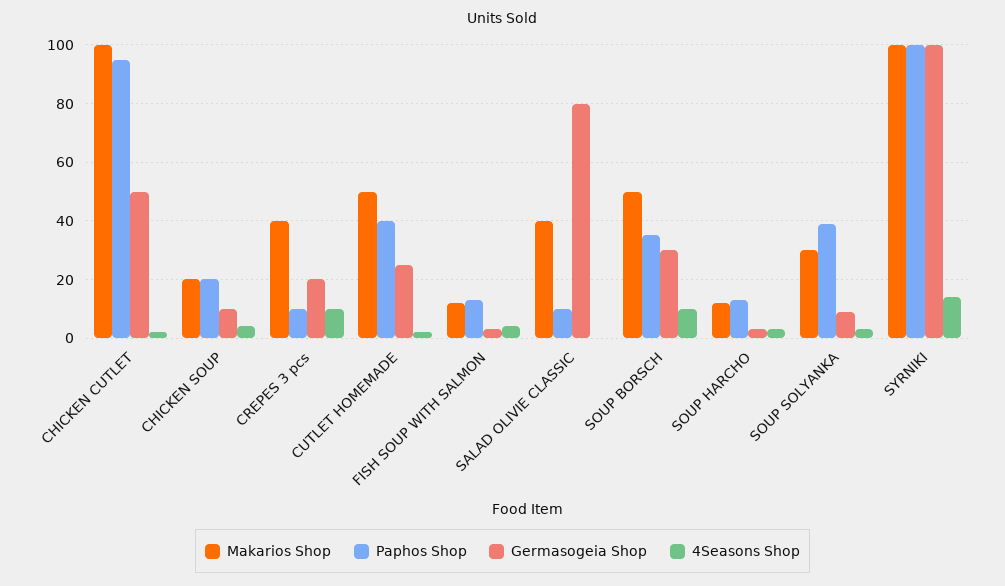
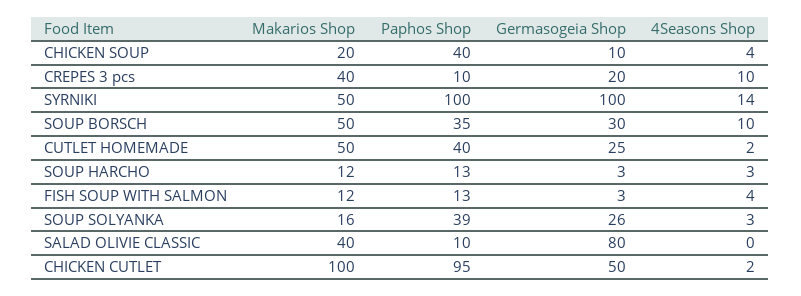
  {
    "Makarios Shop": {
      "CHICKEN CUTLET": 100,
      "CHICKEN SOUP": 20,
      "CREPES 3 pcs": 40,
      "CUTLET HOMEMADE": 50,
      "FISH SOUP WITH SALMON": 12,
      "SALAD OLIVIE CLASSIC": 40,
      "SOUP BORSCH": 50,
      "SOUP HARCHO": 12,
-     "SOUP SOLYANKA": 30,
+     "SOUP SOLYANKA": 16,
-     "SYRNIKI": 100
+     "SYRNIKI": 50
    },
    "Paphos Shop": {
      "CHICKEN CUTLET": 95,
-     "CHICKEN SOUP": 20,
+     "CHICKEN SOUP": 40,
      "CREPES 3 pcs": 10,
      "CUTLET HOMEMADE": 40,
      "FISH SOUP WITH SALMON": 13,
      "SALAD OLIVIE CLASSIC": 10,
      "SOUP BORSCH": 35,
      "SOUP HARCHO": 13,
      "SOUP SOLYANKA": 39,
      "SYRNIKI": 100
    },
    "Germasogeia Shop": {
      "CHICKEN CUTLET": 50,
      "CHICKEN SOUP": 10,
      "CREPES 3 pcs": 20,
      "CUTLET HOMEMADE": 25,
      "FISH SOUP WITH SALMON": 3,
      "SALAD OLIVIE CLASSIC": 80,
      "SOUP BORSCH": 30,
      "SOUP HARCHO": 3,
-     "SOUP SOLYANKA": 10,
+     "SOUP SOLYANKA": 26,
      "SYRNIKI": 100
    },
    "4Seasons Shop": {
      "CHICKEN CUTLET": 2,
      "CHICKEN SOUP": 4,
      "CREPES 3 pcs": 10,
      "CUTLET HOMEMADE": 2,
      "FISH SOUP WITH SALMON": 4,
      "SALAD OLIVIE CLASSIC": 0,
      "SOUP BORSCH": 10,
      "SOUP HARCHO": 3,
      "SOUP SOLYANKA": 3,
      "SYRNIKI": 14
    }
  }

